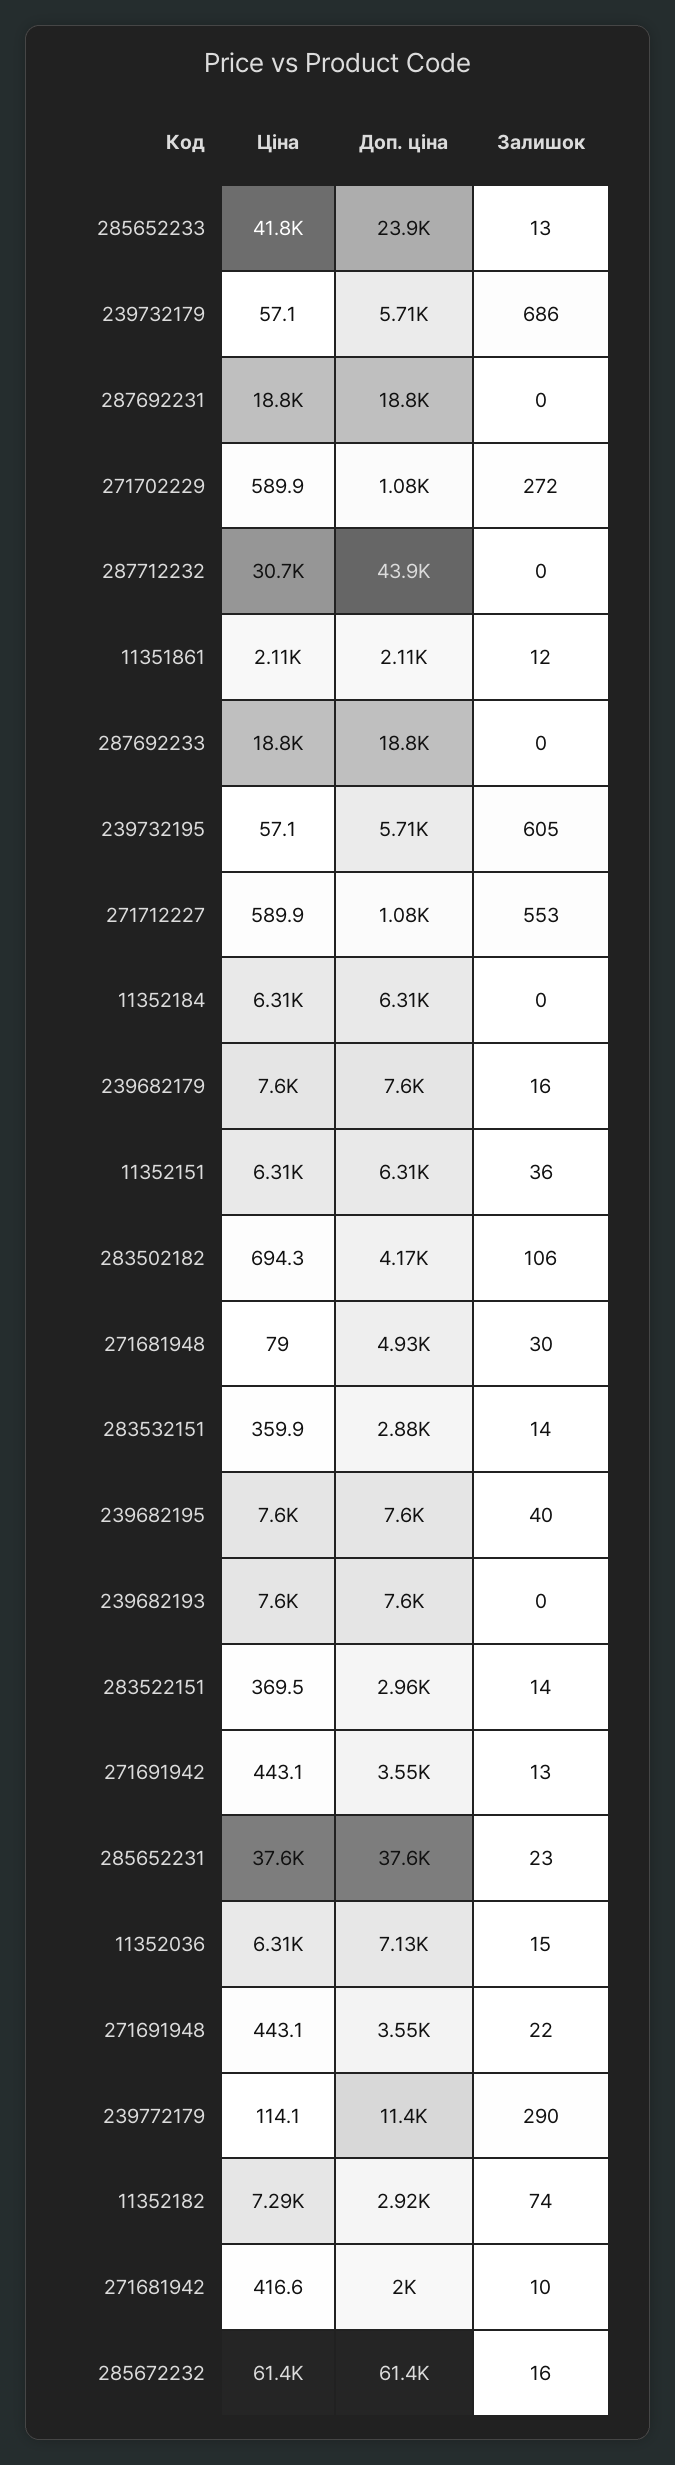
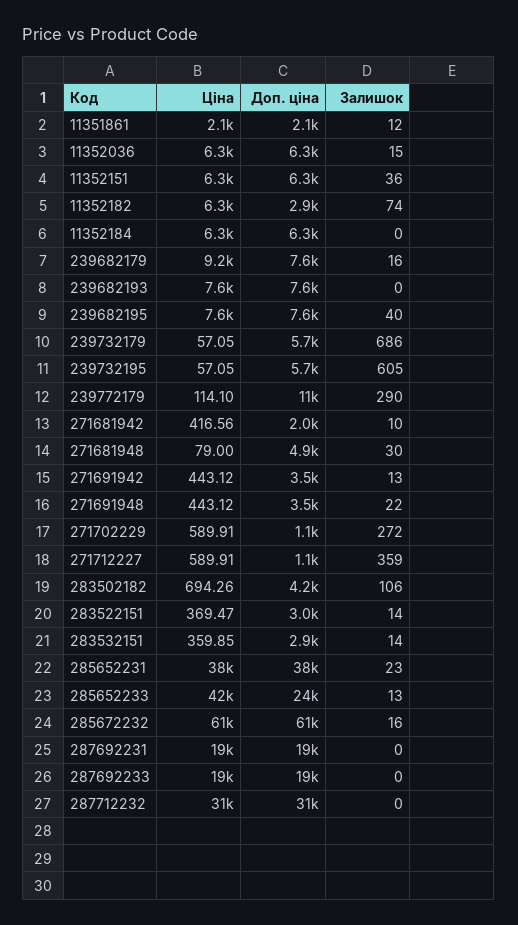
  {
    "Ціна": {
      "285652233": 41800,
      "239732179": 57.05,
      "287692231": 18800,
      "271702229": 589.91,
      "287712232": 30700,
      "11351861": 2110,
      "287692233": 18800,
      "239732195": 57.05,
      "271712227": 589.91,
      "11352184": 6310,
-     "239682179": 7600,
+     "239682179": 9200,
      "11352151": 6310,
      "283502182": 694.26,
      "271681948": 79,
      "283532151": 359.85,
      "239682195": 7600,
      "239682193": 7600,
      "283522151": 369.47,
      "271691942": 443.12,
      "285652231": 37600,
      "11352036": 6310,
      "271691948": 443.12,
      "239772179": 114.1,
-     "11352182": 7290,
+     "11352182": 6300,
      "271681942": 416.56,
      "285672232": 61400
    },
    "Доп. ціна": {
      "285652233": 23900,
      "239732179": 5710,
      "287692231": 18800,
      "271702229": 1080,
-     "287712232": 43900,
+     "287712232": 31000,
      "11351861": 2110,
      "287692233": 18800,
      "239732195": 5710,
      "271712227": 1080,
      "11352184": 6310,
      "239682179": 7600,
      "11352151": 6310,
      "283502182": 4170,
      "271681948": 4930,
      "283532151": 2880,
      "239682195": 7600,
      "239682193": 7600,
      "283522151": 2960,
      "271691942": 3550,
      "285652231": 37600,
-     "11352036": 7130,
+     "11352036": 6300,
      "271691948": 3550,
      "239772179": 11400,
      "11352182": 2920,
      "271681942": 2000,
      "285672232": 61400
    },
    "Залишок": {
      "285652233": 13,
      "239732179": 686,
      "287692231": 0,
      "271702229": 272,
      "287712232": 0,
      "11351861": 12,
      "287692233": 0,
      "239732195": 605,
-     "271712227": 553,
+     "271712227": 359,
      "11352184": 0,
      "239682179": 16,
      "11352151": 36,
      "283502182": 106,
      "271681948": 30,
      "283532151": 14,
      "239682195": 40,
      "239682193": 0,
      "283522151": 14,
      "271691942": 13,
      "285652231": 23,
      "11352036": 15,
      "271691948": 22,
      "239772179": 290,
      "11352182": 74,
      "271681942": 10,
      "285672232": 16
    }
  }

